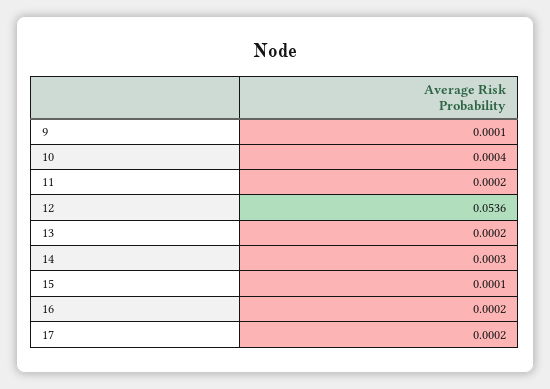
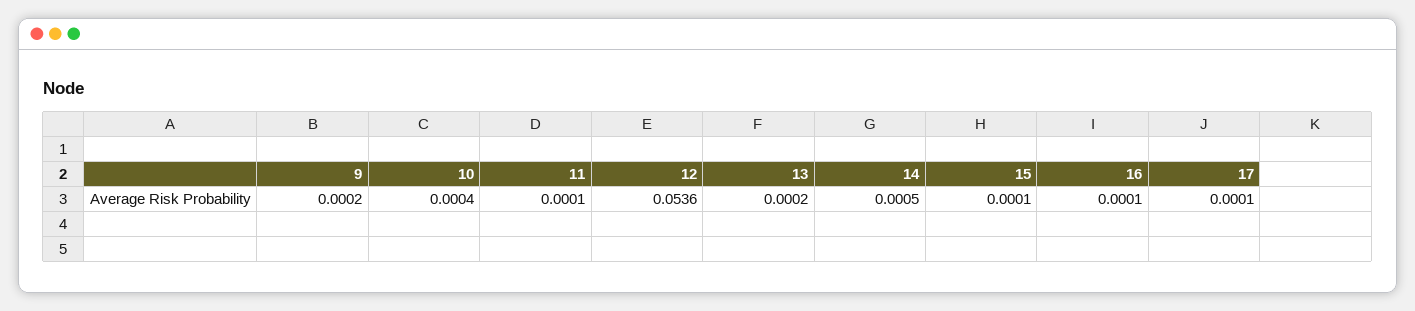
  {
-   "9": 0.0001,
+   "9": 0.0002,
    "10": 0.0004,
-   "11": 0.0002,
+   "11": 0.0001,
    "12": 0.0536,
    "13": 0.0002,
-   "14": 0.0003,
+   "14": 0.0005,
    "15": 0.0001,
-   "16": 0.0002,
+   "16": 0.0001,
-   "17": 0.0002
+   "17": 0.0001
  }

